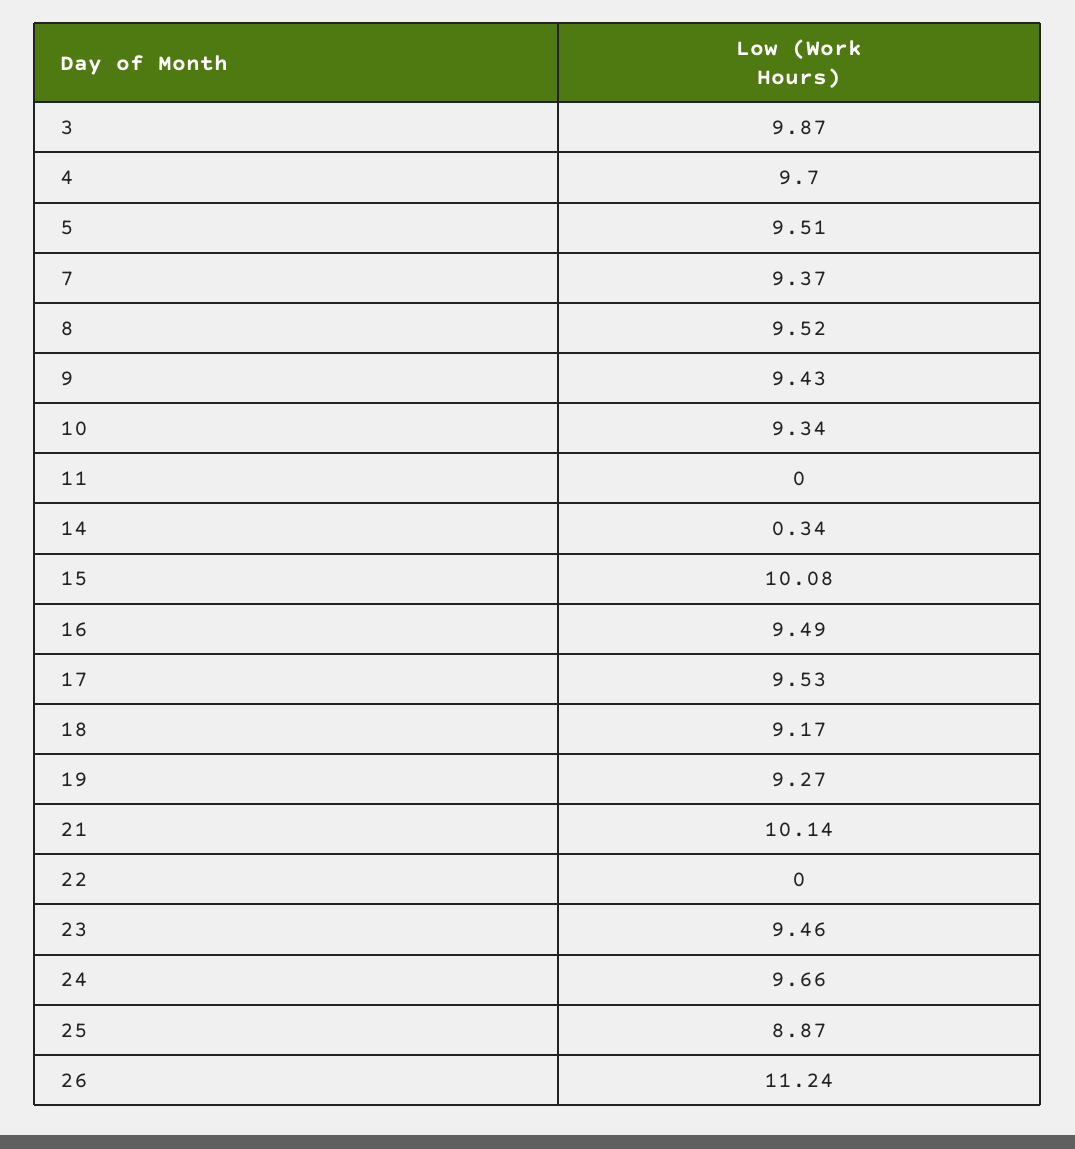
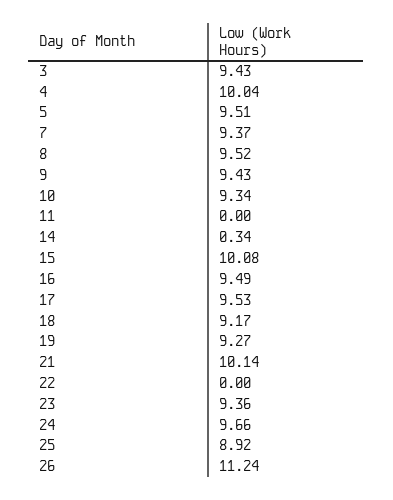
  {
-   "3": 9.87,
+   "3": 9.43,
-   "4": 9.7,
+   "4": 10.04,
    "5": 9.51,
    "7": 9.37,
    "8": 9.52,
    "9": 9.43,
    "10": 9.34,
    "11": 0,
    "14": 0.34,
    "15": 10.08,
    "16": 9.49,
    "17": 9.53,
    "18": 9.17,
    "19": 9.27,
    "21": 10.14,
    "22": 0,
-   "23": 9.46,
+   "23": 9.36,
    "24": 9.66,
-   "25": 8.87,
+   "25": 8.92,
    "26": 11.24
  }

